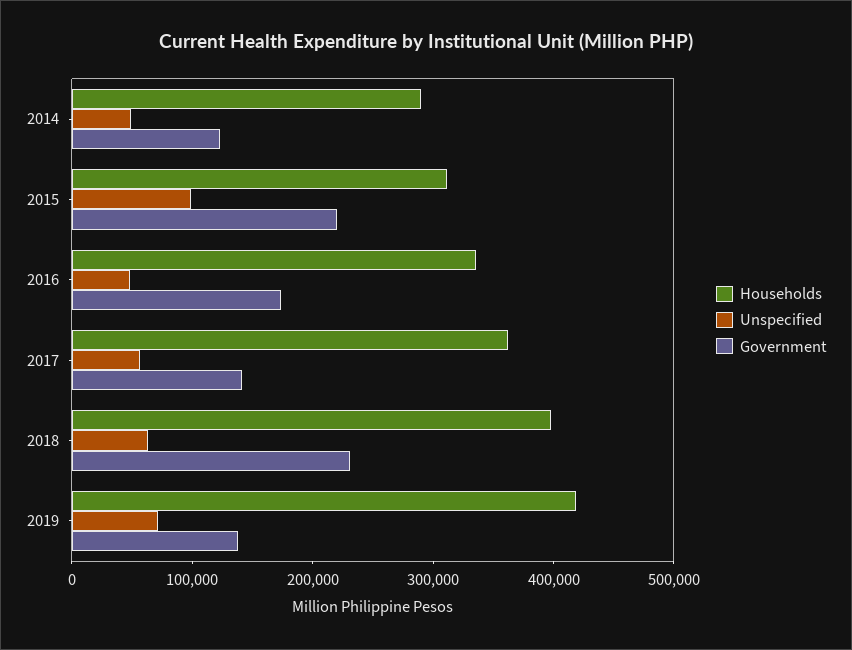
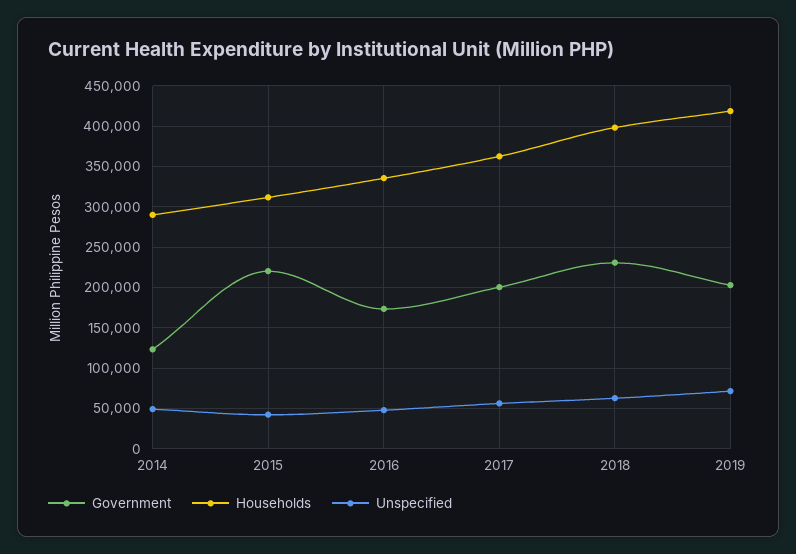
  {
    "Households": {
      "2014": 290000,
      "2015": 310000,
      "2016": 340000,
      "2017": 360000,
      "2018": 400000,
      "2019": 420000
    },
    "Unspecified": {
      "2014": 50000,
-     "2015": 100000,
+     "2015": 40000,
      "2016": 50000,
      "2017": 60000,
      "2018": 60000,
      "2019": 70000
    },
    "Government": {
      "2014": 120000,
      "2015": 220000,
      "2016": 170000,
-     "2017": 140000,
+     "2017": 200000,
      "2018": 230000,
-     "2019": 140000
+     "2019": 200000
    }
  }

